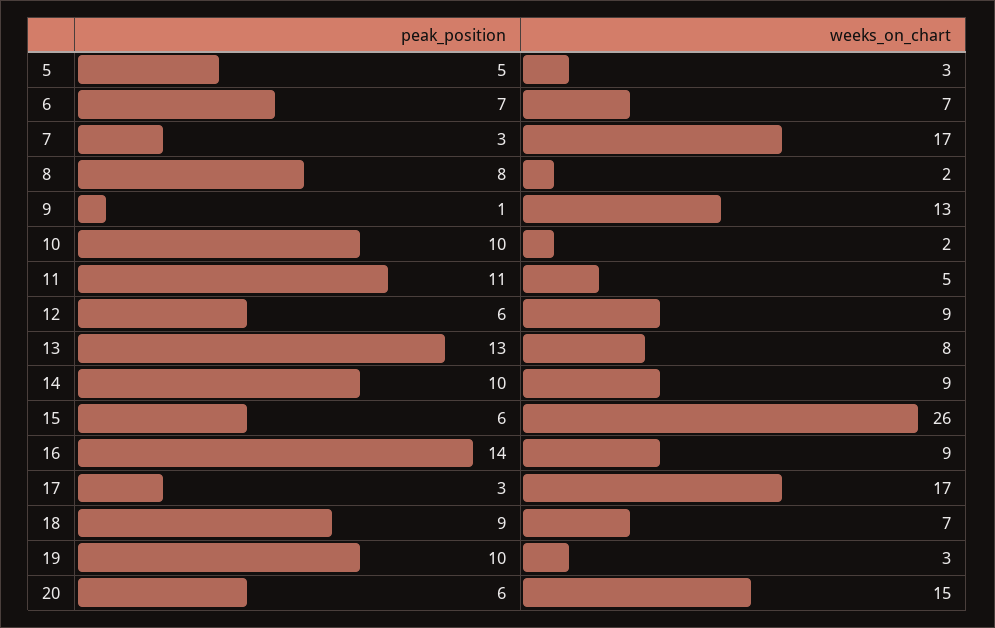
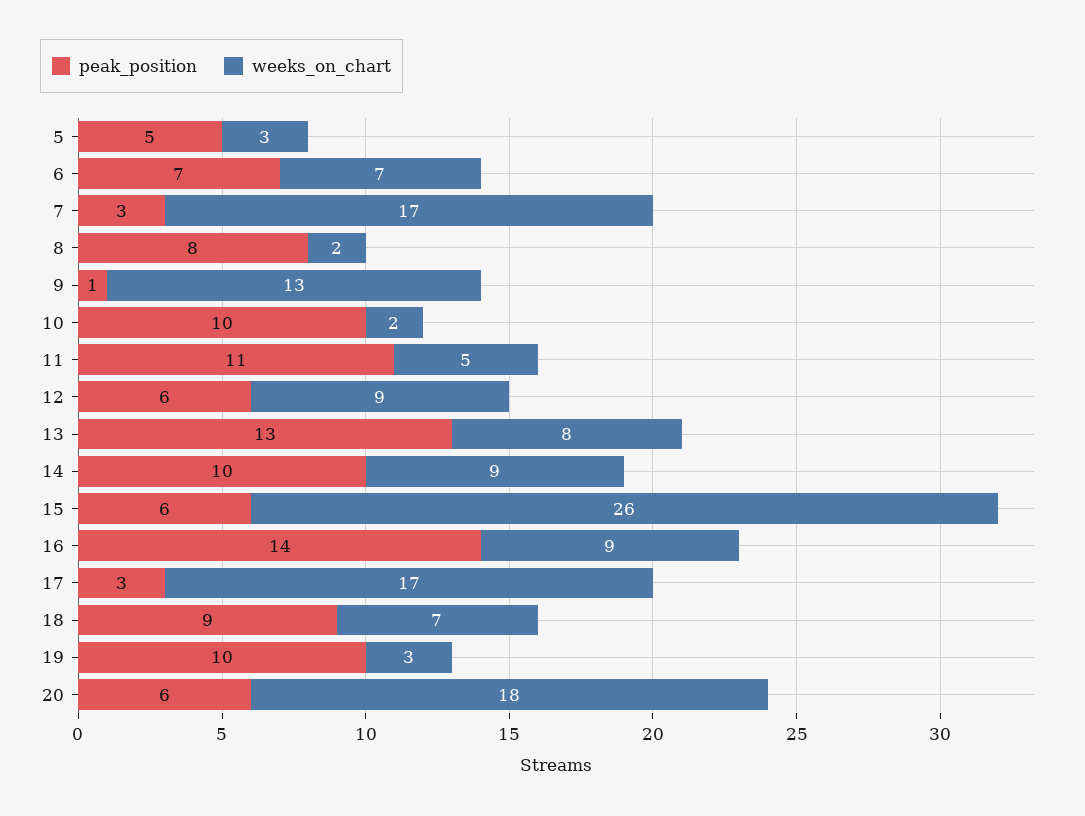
  {
    "peak_position": {
      "5": 5,
      "6": 7,
      "7": 3,
      "8": 8,
      "9": 1,
      "10": 10,
      "11": 11,
      "12": 6,
      "13": 13,
      "14": 10,
      "15": 6,
      "16": 14,
      "17": 3,
      "18": 9,
      "19": 10,
      "20": 6
    },
    "weeks_on_chart": {
      "5": 3,
      "6": 7,
      "7": 17,
      "8": 2,
      "9": 13,
      "10": 2,
      "11": 5,
      "12": 9,
      "13": 8,
      "14": 9,
      "15": 26,
      "16": 9,
      "17": 17,
      "18": 7,
      "19": 3,
-     "20": 15
+     "20": 18
    }
  }

